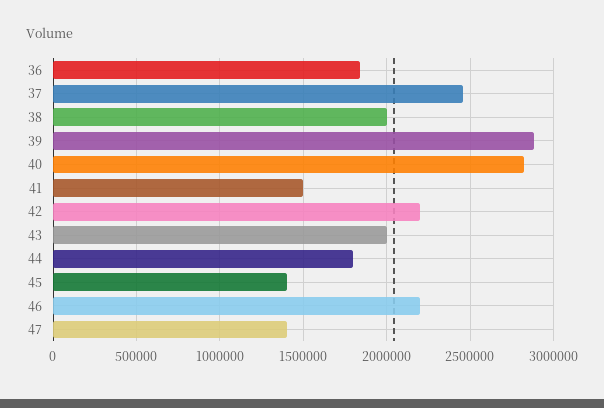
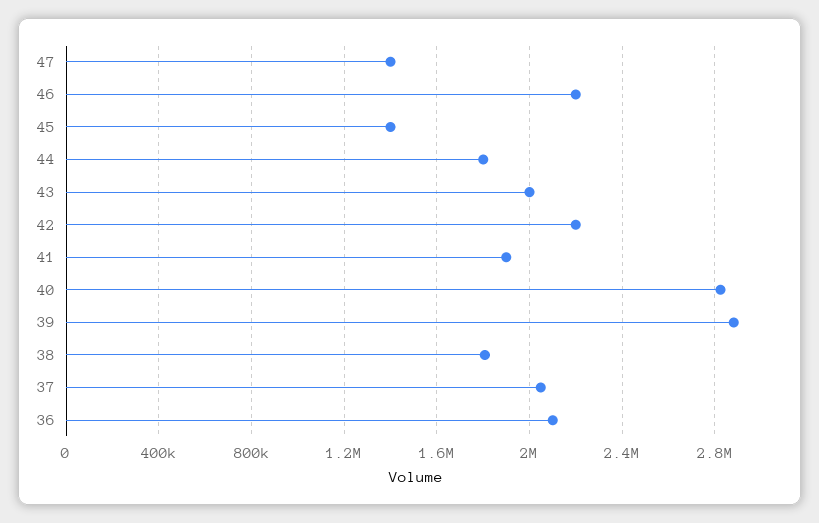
  {
-   "36": 1850000,
+   "36": 2100000,
-   "37": 2450000,
+   "37": 2050000,
-   "38": 2000000,
+   "38": 1800000,
    "39": 2900000,
    "40": 2850000,
-   "41": 1500000,
+   "41": 1900000,
    "42": 2200000,
    "43": 2000000,
    "44": 1800000,
    "45": 1400000,
    "46": 2200000,
    "47": 1400000
  }

